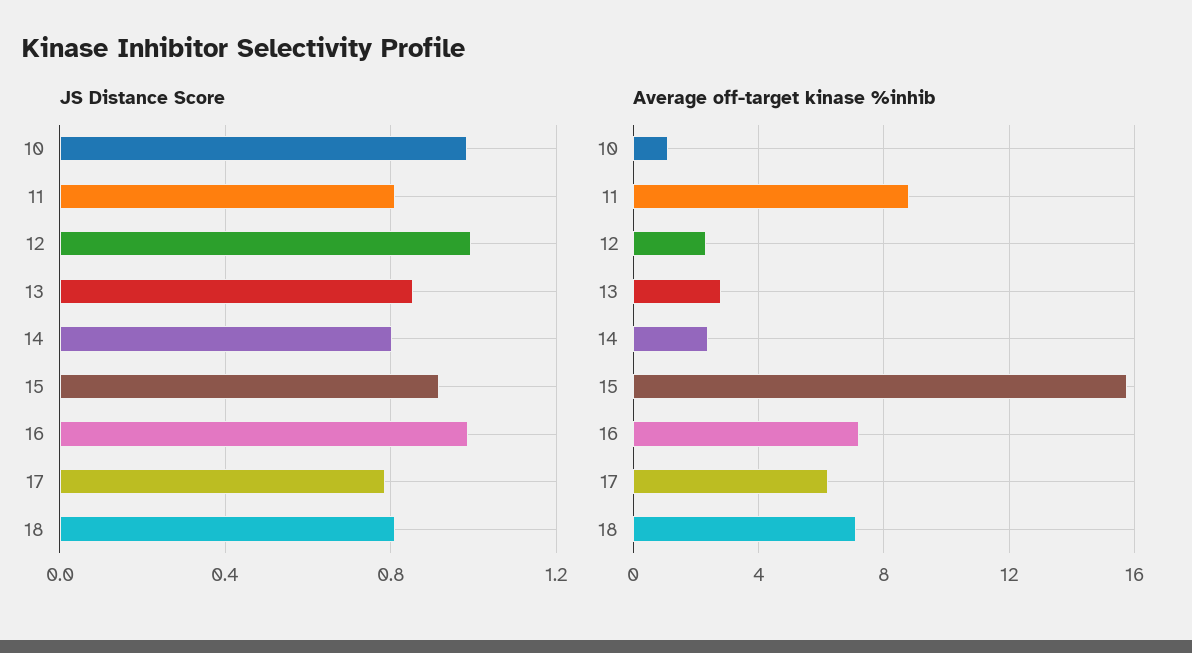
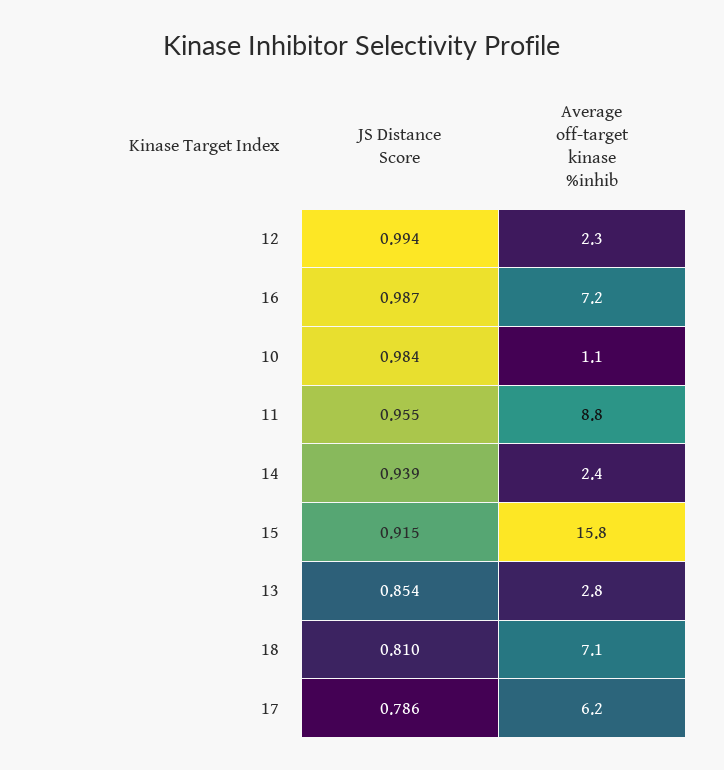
  {
    "JS Distance Score": {
      "10": 0.984,
-     "11": 0.8,
+     "11": 0.955,
      "12": 0.994,
      "13": 0.854,
-     "14": 0.8,
+     "14": 0.939,
      "15": 0.915,
      "16": 0.987,
      "17": 0.786,
      "18": 0.81
    },
    "Average off-target kinase %inhib": {
      "10": 1.1,
      "11": 8.8,
      "12": 2.3,
      "13": 2.8,
      "14": 2.4,
      "15": 15.8,
      "16": 7.2,
      "17": 6.2,
      "18": 7.1
    }
  }

